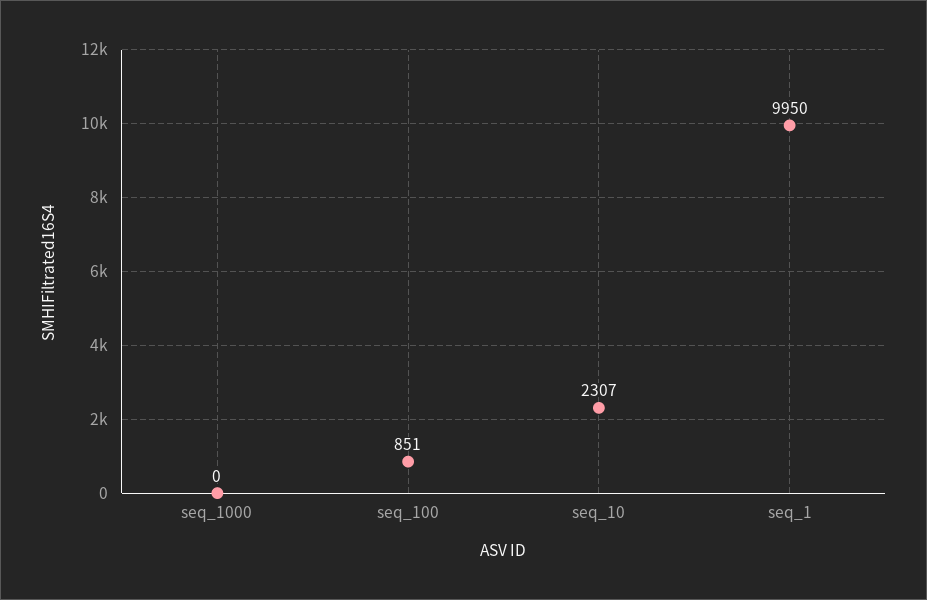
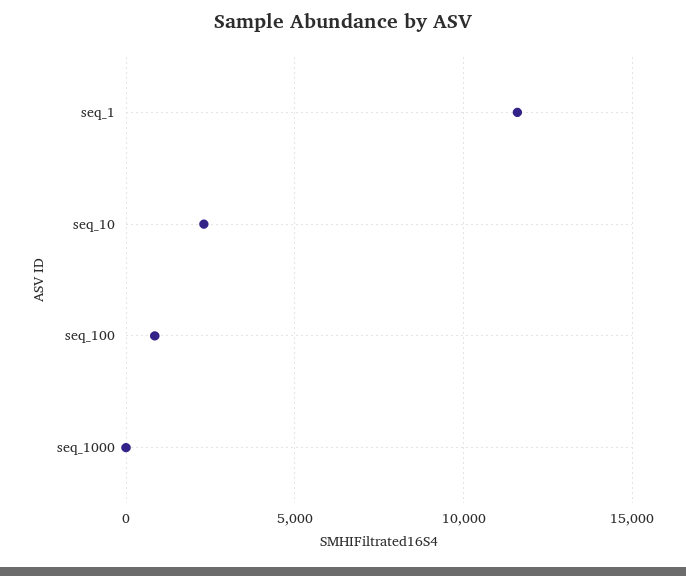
  {
    "seq_1000": 0,
    "seq_100": 851,
    "seq_10": 2307,
-   "seq_1": 9950
+   "seq_1": 11500
  }

